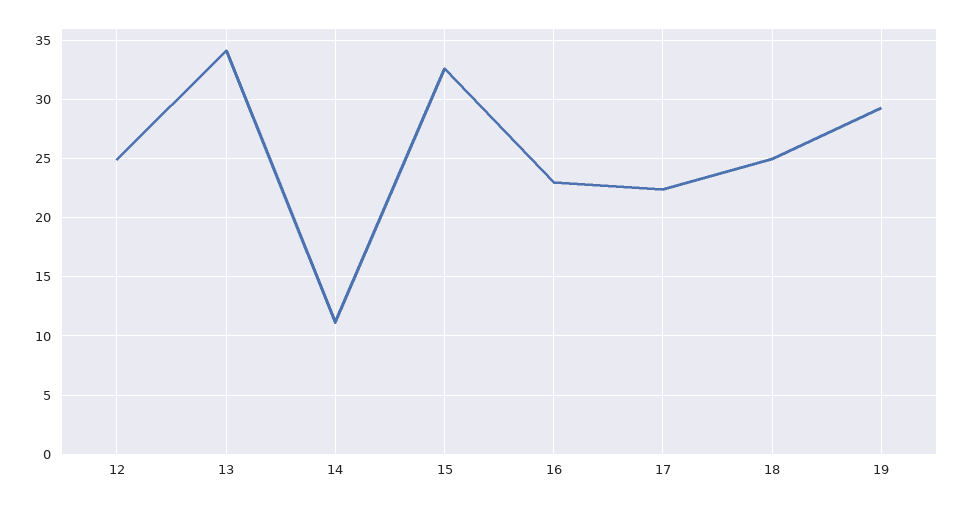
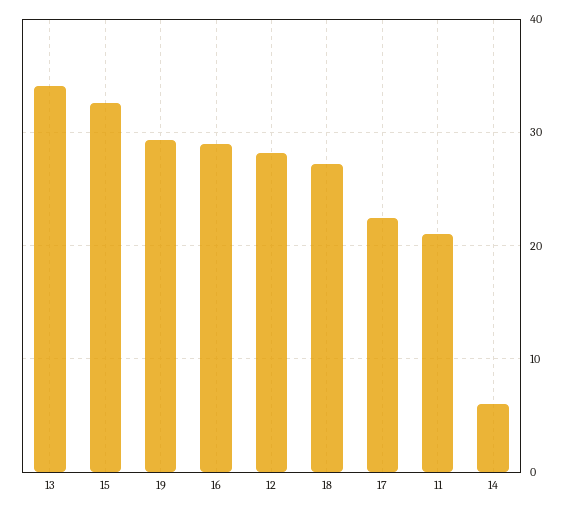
  {
-   "12": 25,
+   "12": 28,
    "13": 34,
-   "14": 11,
+   "14": 6,
    "15": 33,
-   "16": 23,
+   "16": 29,
    "17": 22,
-   "18": 25,
+   "18": 27,
-   "19": 29
+   "19": 29,
+   "11": 21
  }

